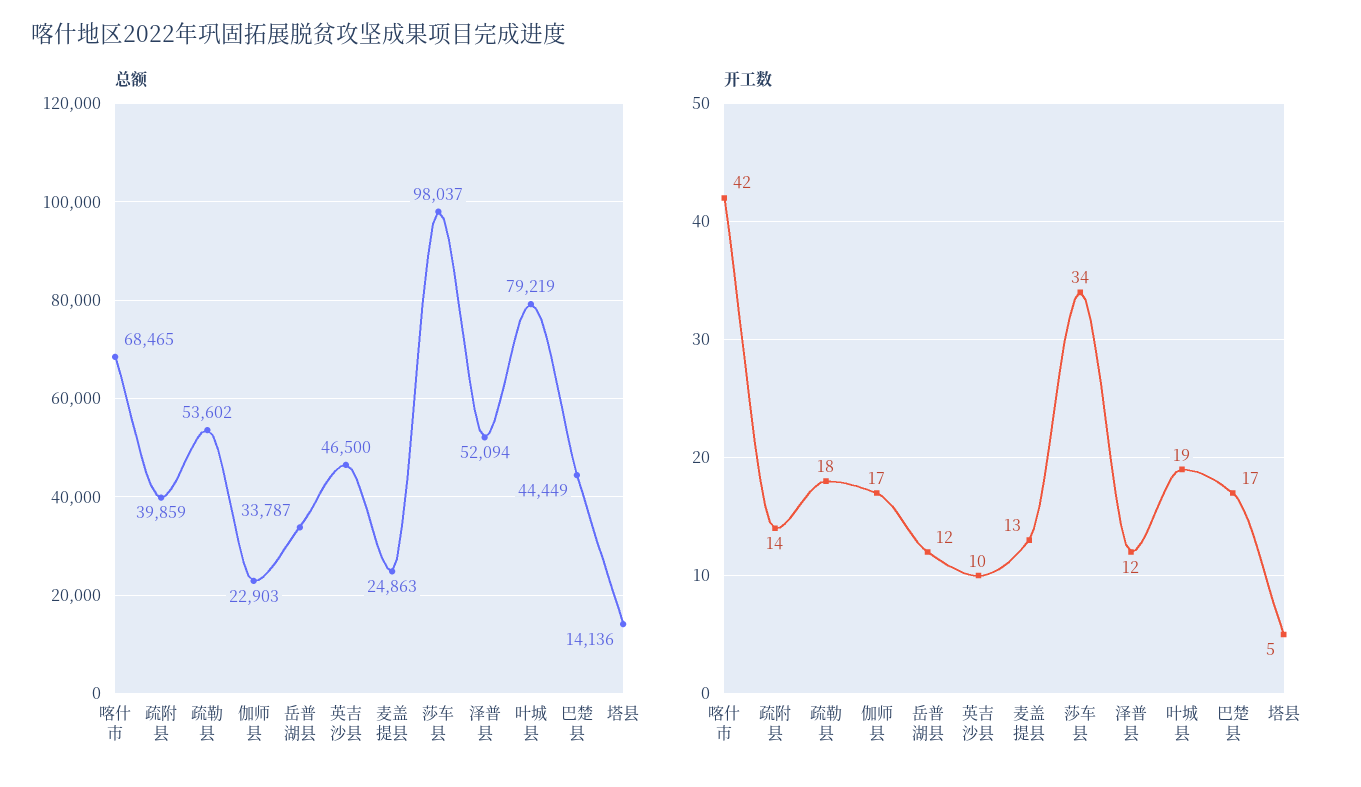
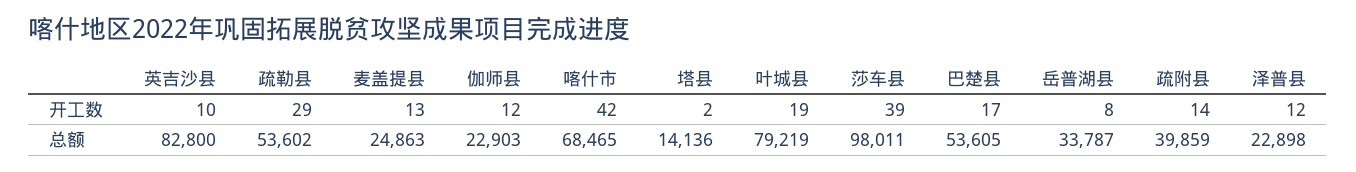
  {
    "总额": {
      "喀什市": 68465,
      "疏附县": 39859,
      "疏勒县": 53602,
      "伽师县": 22903,
      "岳普湖县": 33787,
-     "英吉沙县": 46500,
+     "英吉沙县": 82800,
      "麦盖提县": 24863,
-     "莎车县": 98037,
+     "莎车县": 98011,
-     "泽普县": 52094,
+     "泽普县": 22898,
      "叶城县": 79219,
-     "巴楚县": 44449,
+     "巴楚县": 53605,
      "塔县": 14136
    },
    "开工数": {
      "喀什市": 42,
      "疏附县": 14,
-     "疏勒县": 18,
+     "疏勒县": 29,
-     "伽师县": 17,
+     "伽师县": 12,
-     "岳普湖县": 12,
+     "岳普湖县": 8,
      "英吉沙县": 10,
      "麦盖提县": 13,
-     "莎车县": 34,
+     "莎车县": 39,
      "泽普县": 12,
      "叶城县": 19,
      "巴楚县": 17,
-     "塔县": 5
+     "塔县": 2
    }
  }

